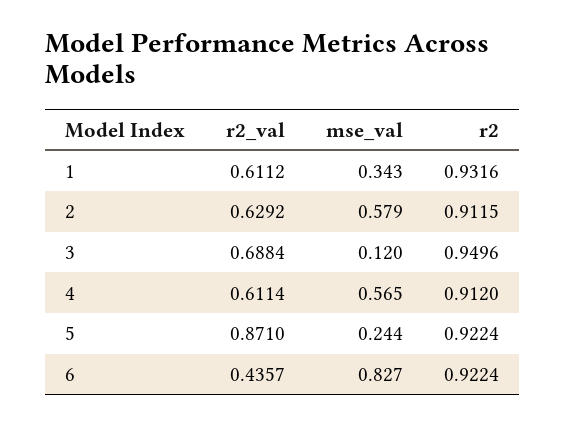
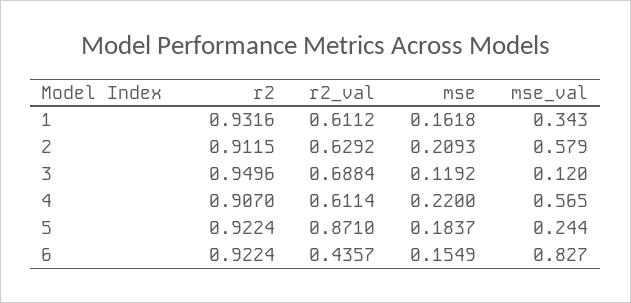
  {
    "r2_val": {
      "1": 0.6112,
      "2": 0.6292,
      "3": 0.6884,
      "4": 0.6114,
      "5": 0.871,
      "6": 0.4357
    },
    "mse_val": {
      "1": 0.343,
      "2": 0.579,
      "3": 0.12,
      "4": 0.565,
      "5": 0.244,
      "6": 0.827
    },
    "r2": {
      "1": 0.9316,
      "2": 0.9115,
      "3": 0.9496,
-     "4": 0.912,
+     "4": 0.907,
      "5": 0.9224,
      "6": 0.9224
-   }
+   },
+   "mse": {
+     "1": 0.1618,
+     "2": 0.2093,
+     "3": 0.1192,
+     "4": 0.22,
+     "5": 0.1837,
+     "6": 0.1549
+   }
  }

